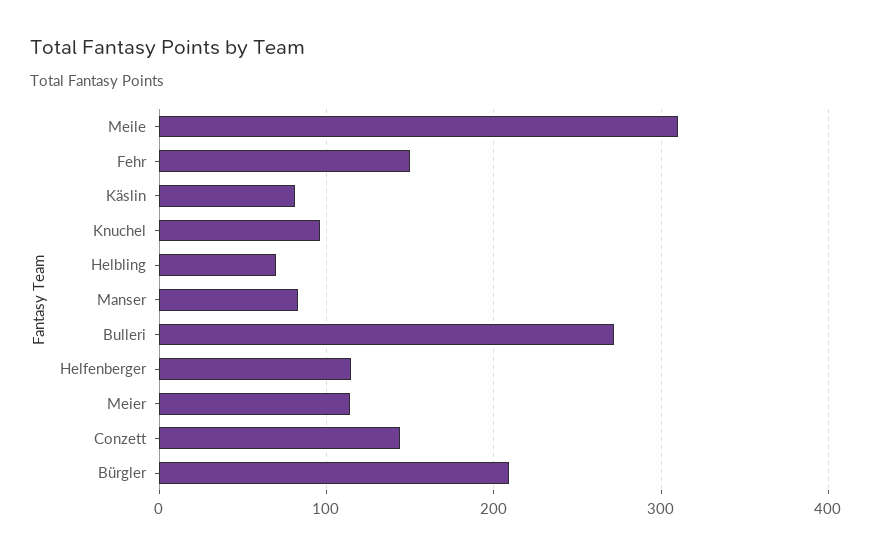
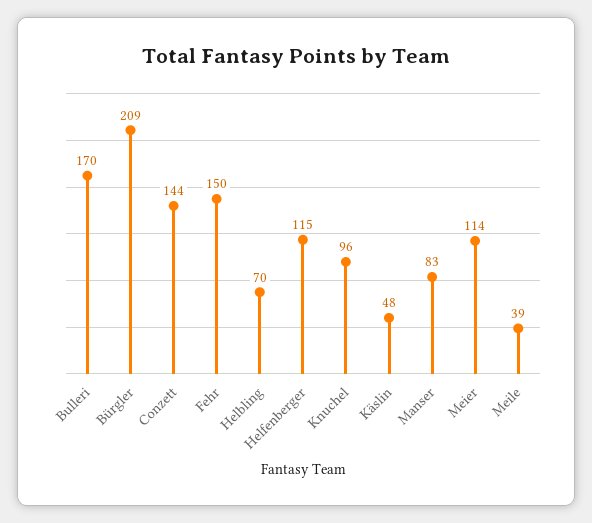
  {
-   "Meile": 310,
+   "Meile": 39,
    "Fehr": 150,
-   "Käslin": 80,
+   "Käslin": 48,
    "Knuchel": 96,
    "Helbling": 70,
    "Manser": 83,
-   "Bulleri": 270,
+   "Bulleri": 170,
    "Helfenberger": 115,
    "Meier": 114,
    "Conzett": 144,
    "Bürgler": 209
  }

